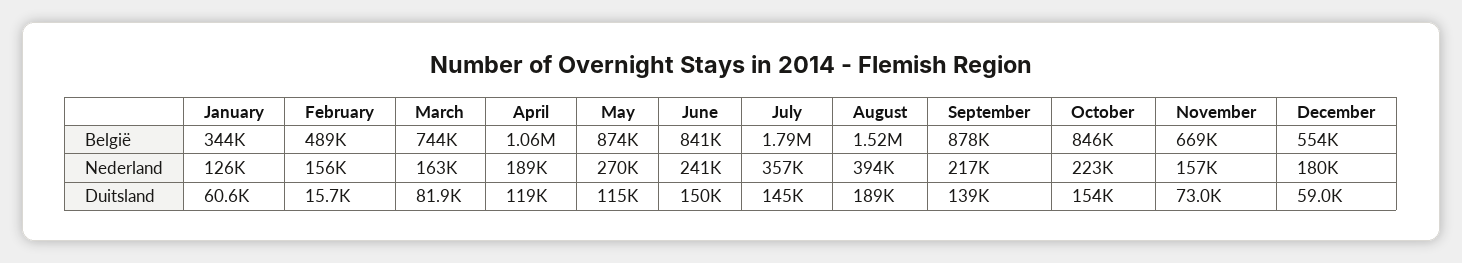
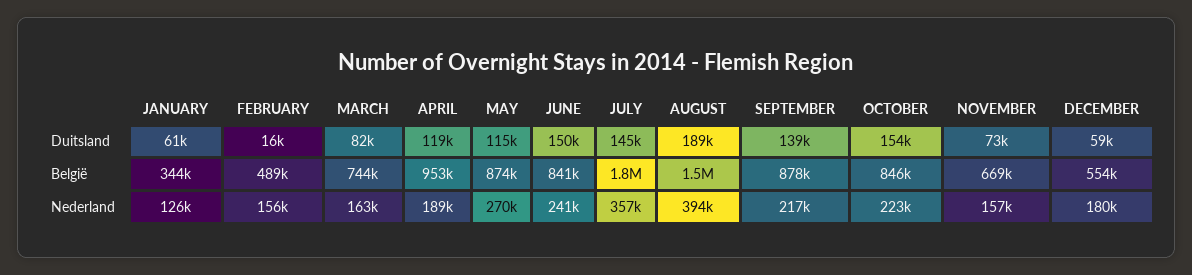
  {
    "January": {
      "België": 344000,
      "Nederland": 126000,
      "Duitsland": 60600
    },
    "February": {
      "België": 489000,
      "Nederland": 156000,
      "Duitsland": 15700
    },
    "March": {
      "België": 744000,
      "Nederland": 163000,
      "Duitsland": 81900
    },
    "April": {
-     "België": 1060000,
+     "België": 953000,
      "Nederland": 189000,
      "Duitsland": 119000
    },
    "May": {
      "België": 874000,
      "Nederland": 270000,
      "Duitsland": 115000
    },
    "June": {
      "België": 841000,
      "Nederland": 241000,
      "Duitsland": 150000
    },
    "July": {
      "België": 1790000,
      "Nederland": 357000,
      "Duitsland": 145000
    },
    "August": {
      "België": 1520000,
      "Nederland": 394000,
      "Duitsland": 189000
    },
    "September": {
      "België": 878000,
      "Nederland": 217000,
      "Duitsland": 139000
    },
    "October": {
      "België": 846000,
      "Nederland": 223000,
      "Duitsland": 154000
    },
    "November": {
      "België": 669000,
      "Nederland": 157000,
      "Duitsland": 73000
    },
    "December": {
      "België": 554000,
      "Nederland": 180000,
      "Duitsland": 59000
    }
  }

